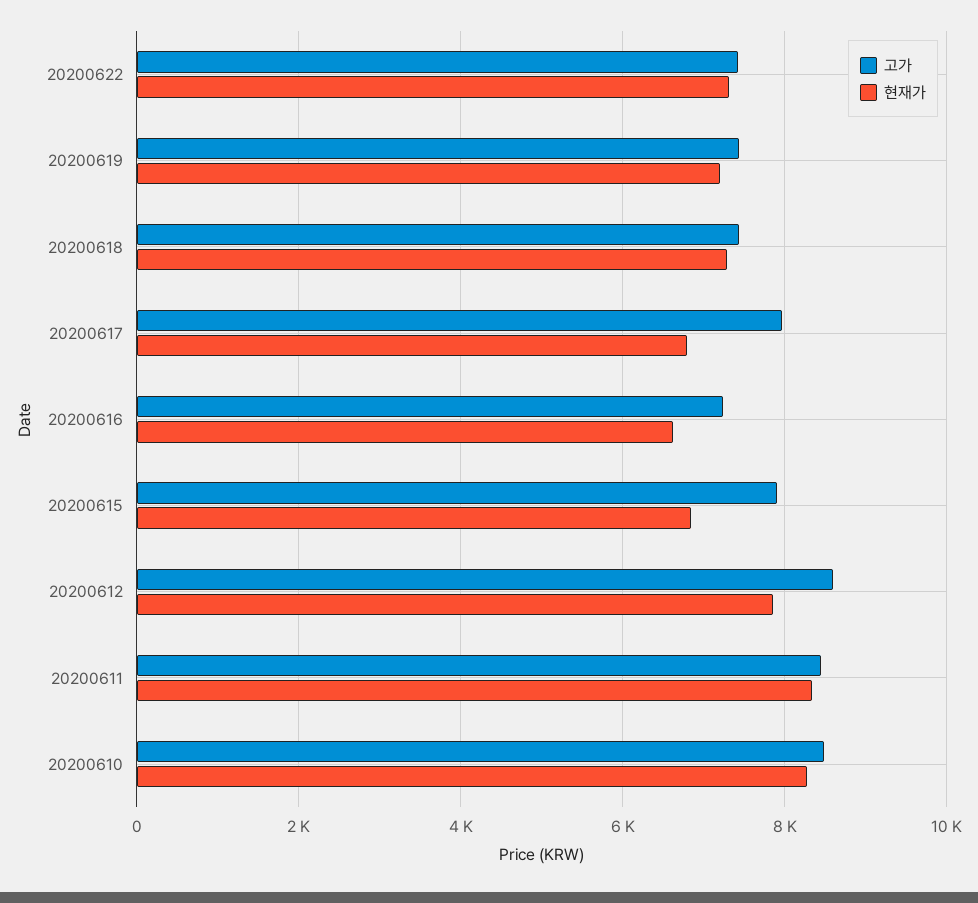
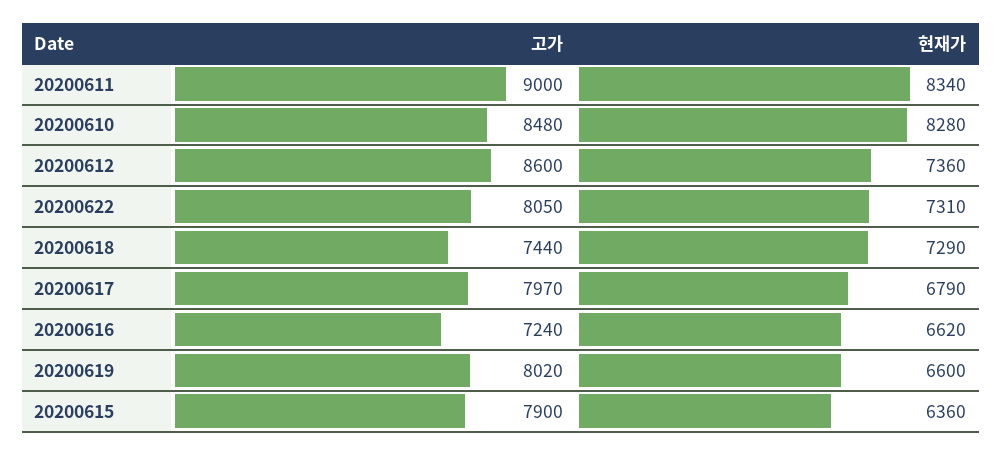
  {
    "고가": {
-     "20200622": 7400,
+     "20200622": 8050,
-     "20200619": 7400,
+     "20200619": 8020,
      "20200618": 7440,
      "20200617": 7970,
      "20200616": 7240,
      "20200615": 7900,
      "20200612": 8600,
-     "20200611": 8400,
+     "20200611": 9000,
      "20200610": 8480
    },
    "현재가": {
      "20200622": 7310,
-     "20200619": 7200,
+     "20200619": 6600,
      "20200618": 7290,
      "20200617": 6790,
      "20200616": 6620,
-     "20200615": 6800,
+     "20200615": 6360,
-     "20200612": 7800,
+     "20200612": 7360,
      "20200611": 8340,
      "20200610": 8280
    }
  }

